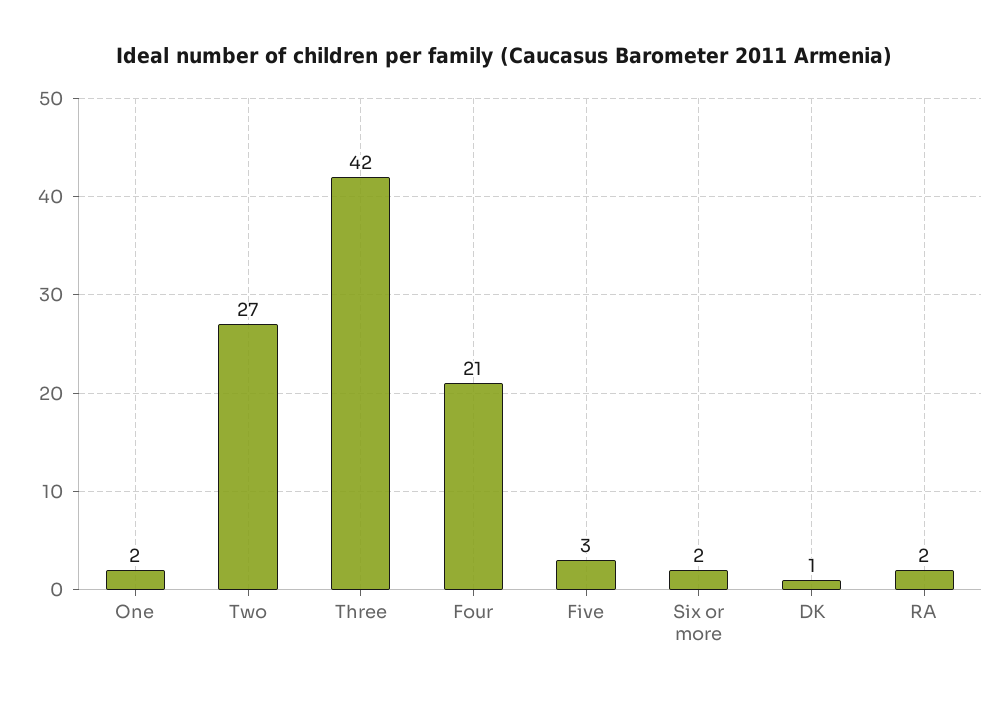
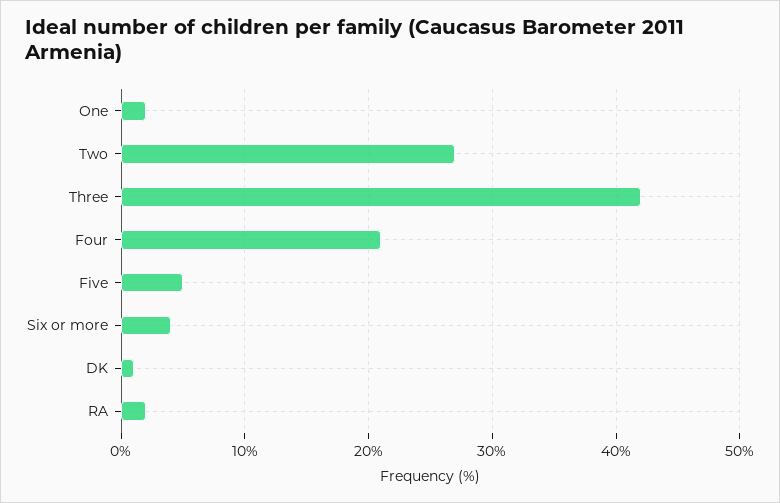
  {
    "One": 2,
    "Two": 27,
    "Three": 42,
    "Four": 21,
-   "Five": 3,
+   "Five": 5,
-   "Six or more": 2,
+   "Six or more": 4,
    "DK": 1,
    "RA": 2
  }

